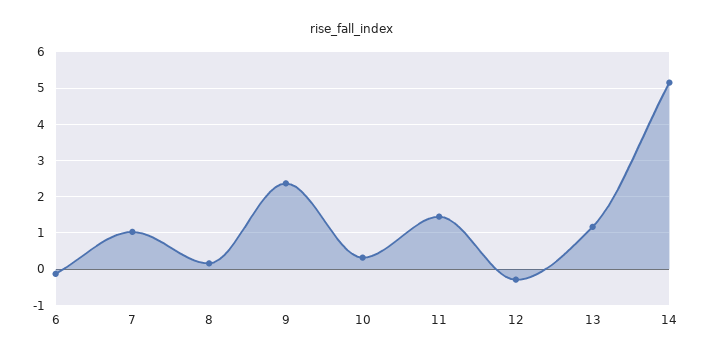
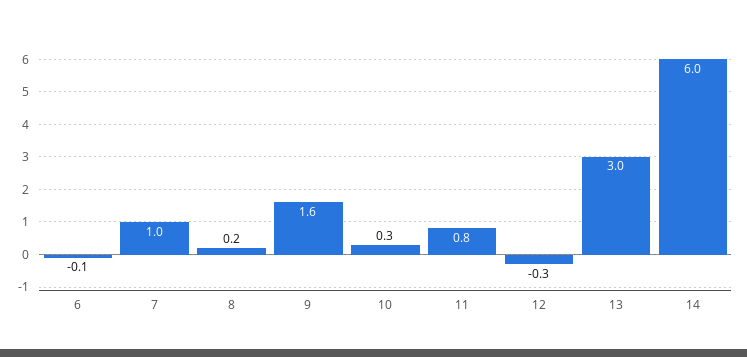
  {
    "6": -0.1,
    "7": 1,
    "8": 0.2,
-   "9": 2.4,
+   "9": 1.6,
    "10": 0.3,
-   "11": 1.4,
+   "11": 0.8,
    "12": -0.3,
-   "13": 1.2,
+   "13": 3,
-   "14": 5.2
+   "14": 6
  }

